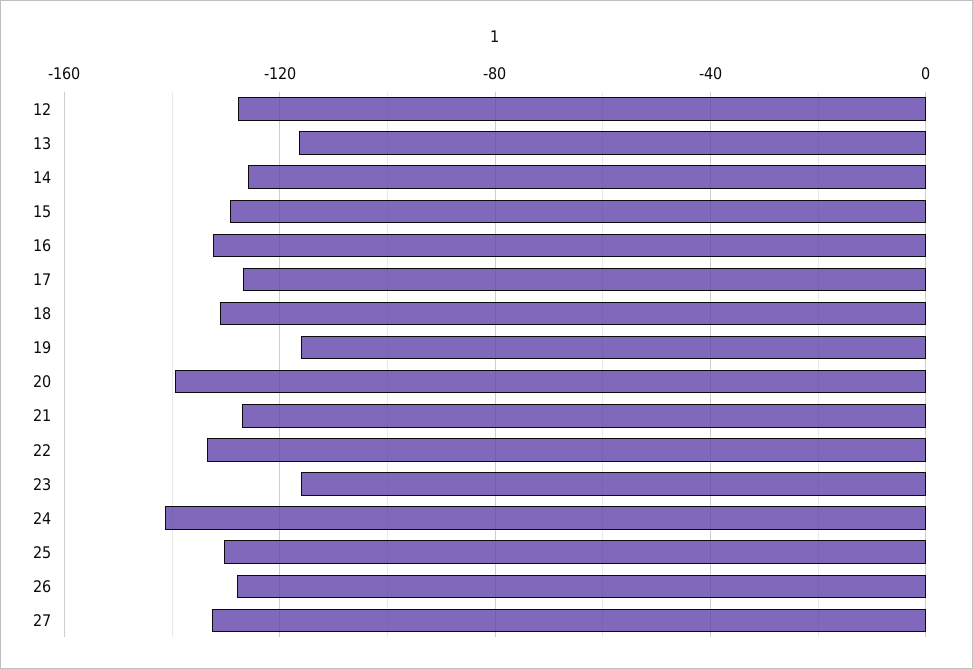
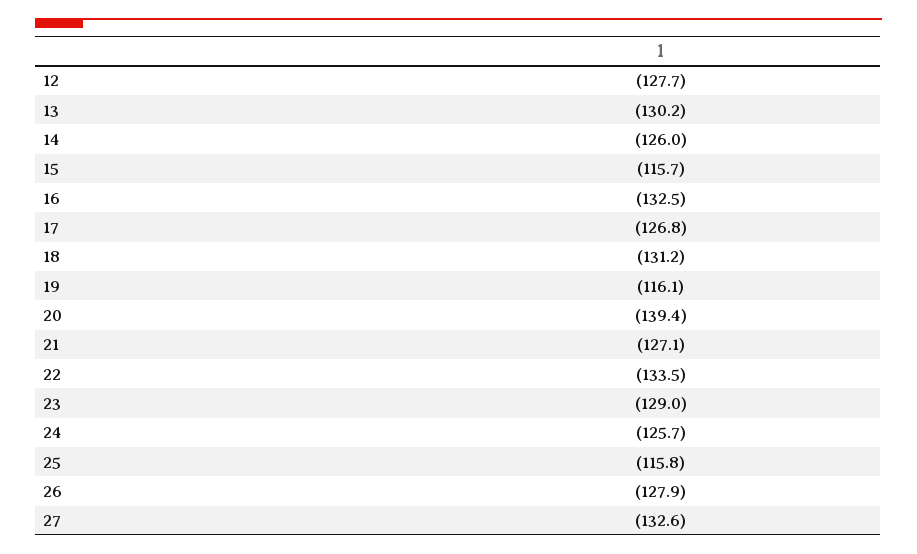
  {
    "12": -127.7,
-   "13": -115,
+   "13": -130.2,
    "14": -126,
-   "15": -130,
+   "15": -115.7,
    "16": -132.5,
    "17": -126.8,
    "18": -131.2,
    "19": -116.1,
    "20": -139.4,
    "21": -127.1,
    "22": -133.5,
-   "23": -115,
+   "23": -129,
-   "24": -140,
+   "24": -125.7,
-   "25": -130,
+   "25": -115.8,
    "26": -127.9,
    "27": -132.6
  }

